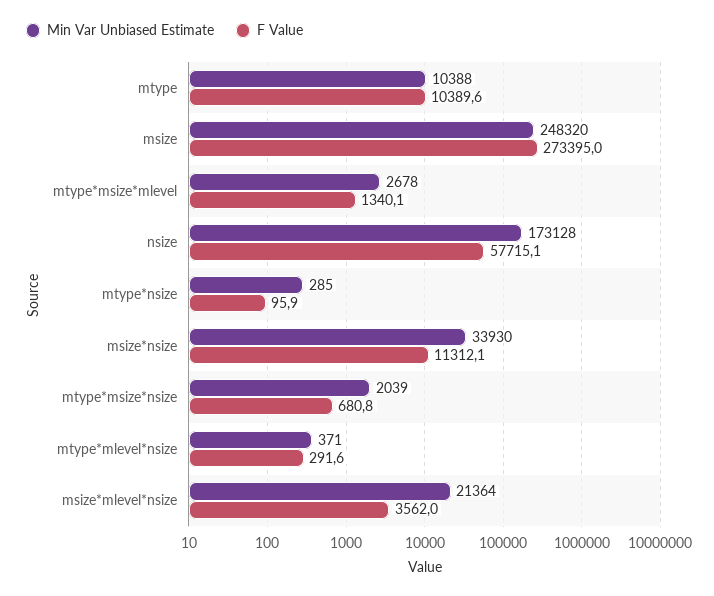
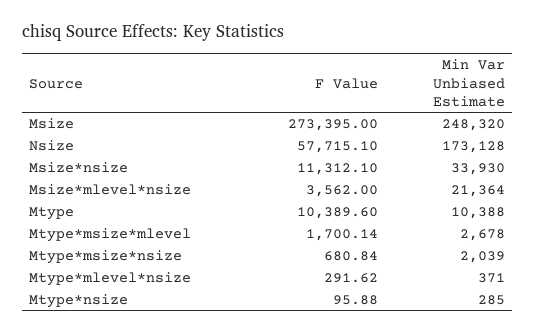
  {
    "Min Var Unbiased Estimate": {
      "mtype": 10388,
      "msize": 248320,
      "mtype*msize*mlevel": 2678,
      "nsize": 173128,
      "mtype*nsize": 285,
      "msize*nsize": 33930,
      "mtype*msize*nsize": 2039,
      "mtype*mlevel*nsize": 371,
      "msize*mlevel*nsize": 21364
    },
    "F Value": {
      "mtype": 10389.6,
      "msize": 273395,
-     "mtype*msize*mlevel": 1340.1,
+     "mtype*msize*mlevel": 1700.14,
      "nsize": 57715.1,
      "mtype*nsize": 95.88,
      "msize*nsize": 11312.1,
      "mtype*msize*nsize": 680.84,
      "mtype*mlevel*nsize": 291.62,
      "msize*mlevel*nsize": 3562
    }
  }

